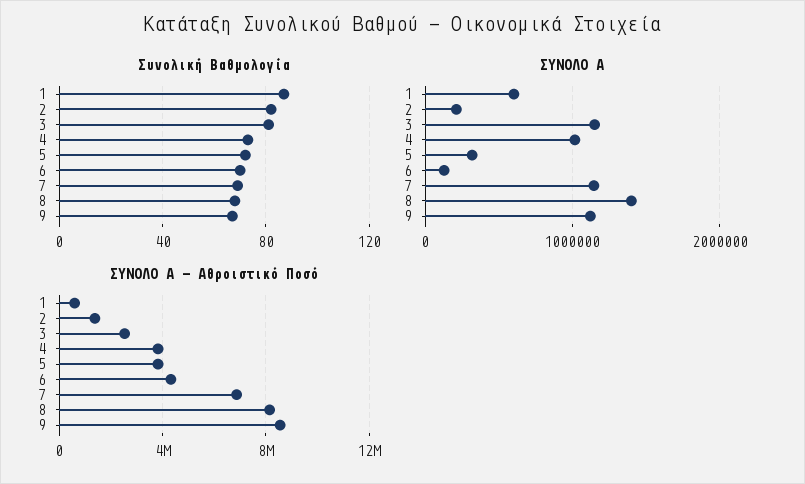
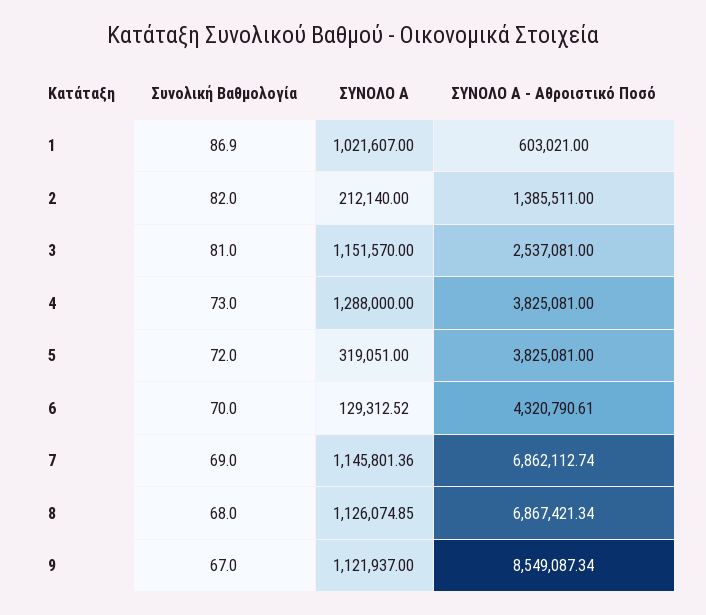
  {
    "Συνολική Βαθμολογία": {
      "1": 86.9,
      "2": 82,
      "3": 81,
      "4": 73,
      "5": 72,
      "6": 70,
      "7": 69,
      "8": 68,
      "9": 67
    },
    "ΣΥΝΟΛΟ Α": {
-     "1": 600000,
+     "1": 1021607,
      "2": 212140,
      "3": 1151570,
-     "4": 1000000,
+     "4": 1288000,
      "5": 319051,
      "6": 129312.52,
      "7": 1145801.36,
-     "8": 1400000,
+     "8": 1126074.85,
      "9": 1121937
    },
    "ΣΥΝΟΛΟ Α - Αθροιστικό Ποσό": {
      "1": 603021,
      "2": 1385511,
      "3": 2537081,
      "4": 3825081,
      "5": 3825081,
      "6": 4320790.61,
      "7": 6862112.74,
-     "8": 8000000,
+     "8": 6867421.34,
      "9": 8549087.34
    }
  }

